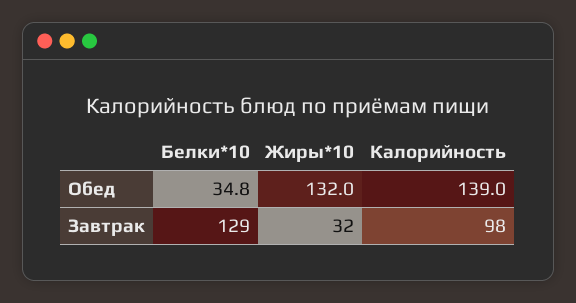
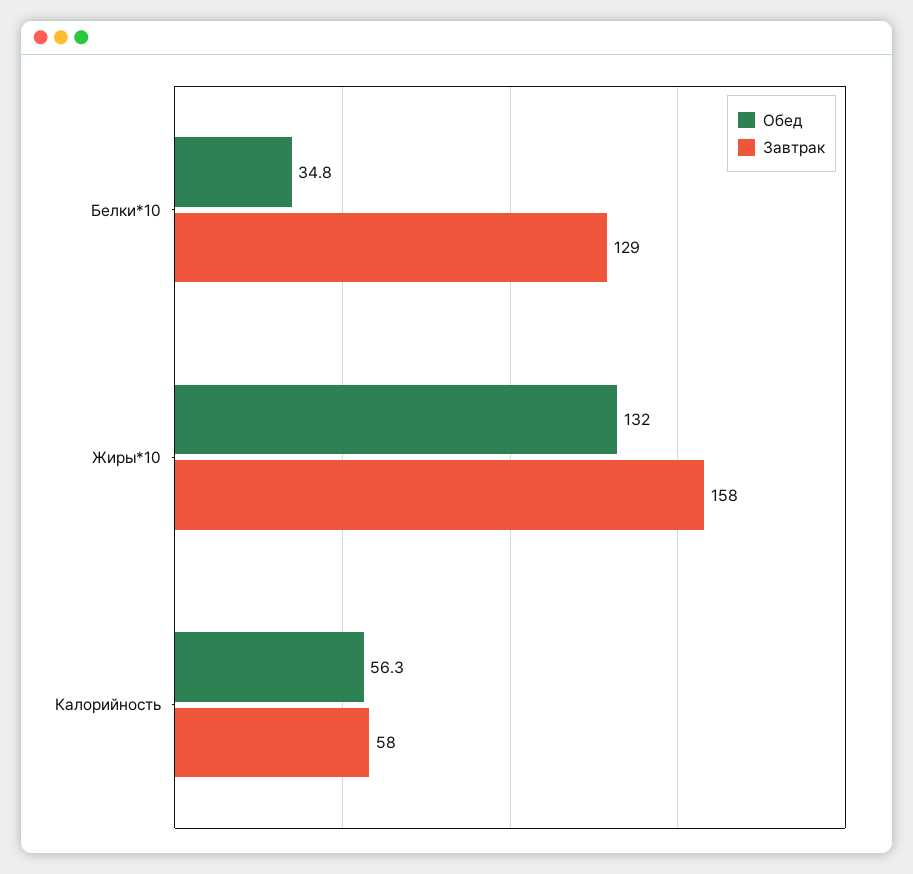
  {
    "Обед": {
      "Белки*10": 34.8,
      "Жиры*10": 132,
-     "Калорийность": 139
+     "Калорийность": 56.3
    },
    "Завтрак": {
      "Белки*10": 129,
-     "Жиры*10": 32,
+     "Жиры*10": 158,
-     "Калорийность": 98
+     "Калорийность": 58
    }
  }

